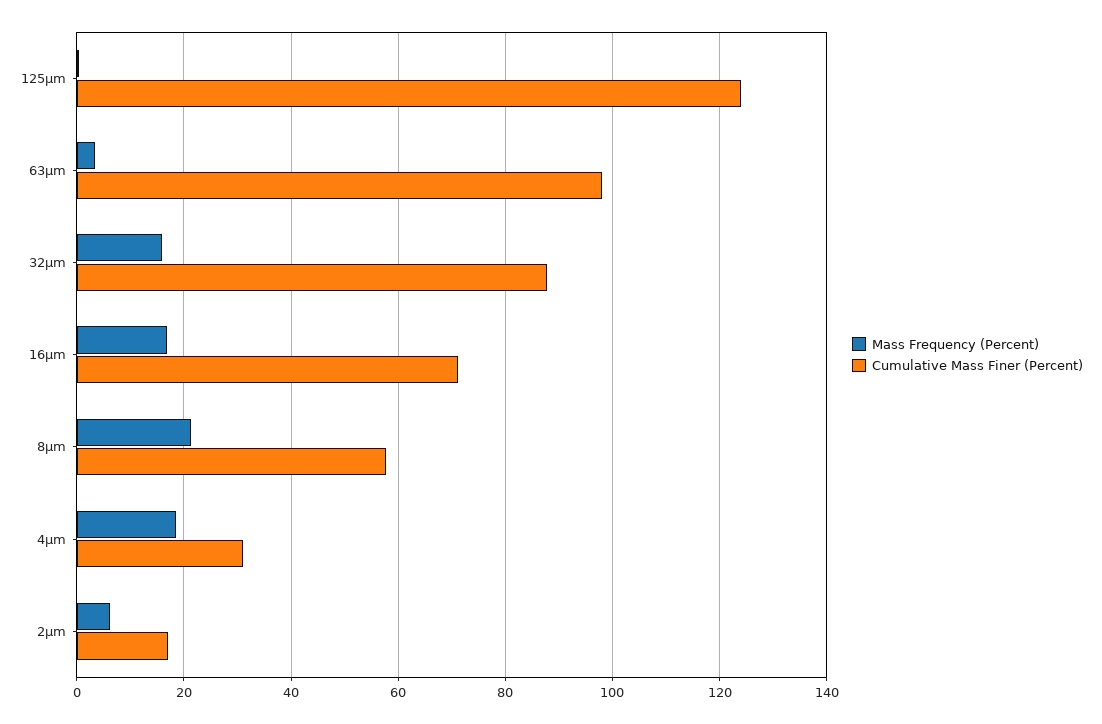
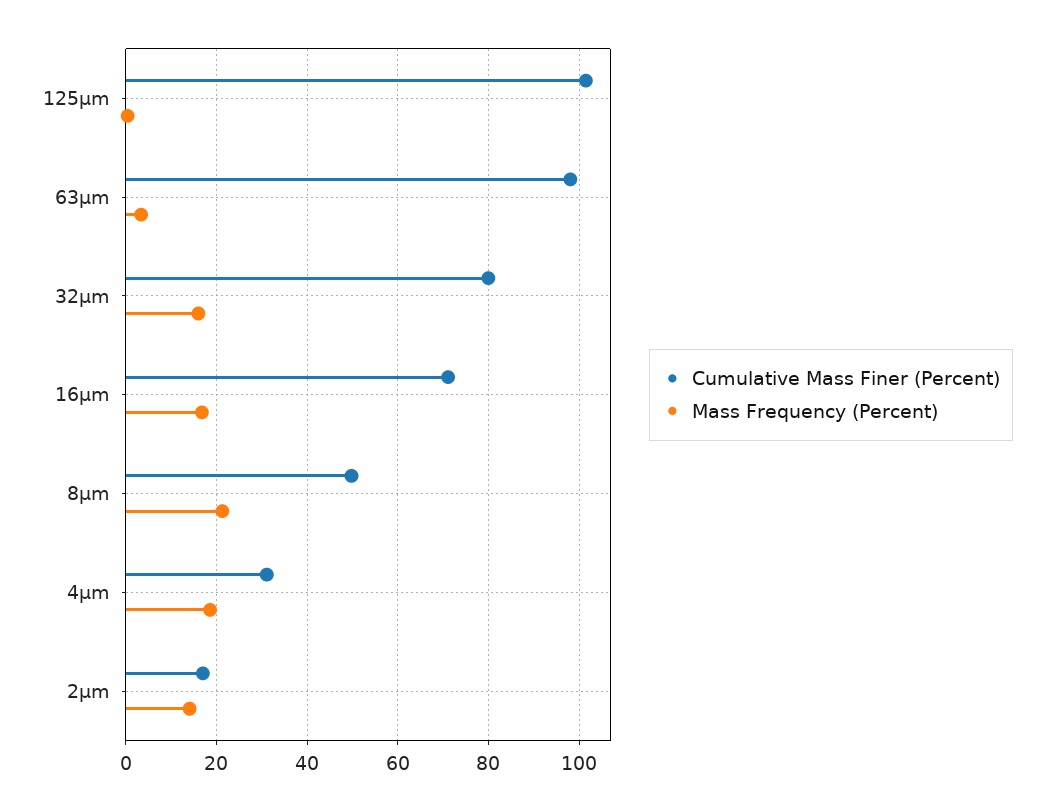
  {
    "Mass Frequency (Percent)": {
      "125µm": 0,
      "63µm": 4,
      "32µm": 16,
      "16µm": 16,
      "8µm": 22,
      "4µm": 18,
-     "2µm": 6
+     "2µm": 14
    },
    "Cumulative Mass Finer (Percent)": {
-     "125µm": 124,
+     "125µm": 102,
      "63µm": 98,
-     "32µm": 88,
+     "32µm": 80,
      "16µm": 72,
-     "8µm": 58,
+     "8µm": 50,
      "4µm": 32,
      "2µm": 18
    }
  }

